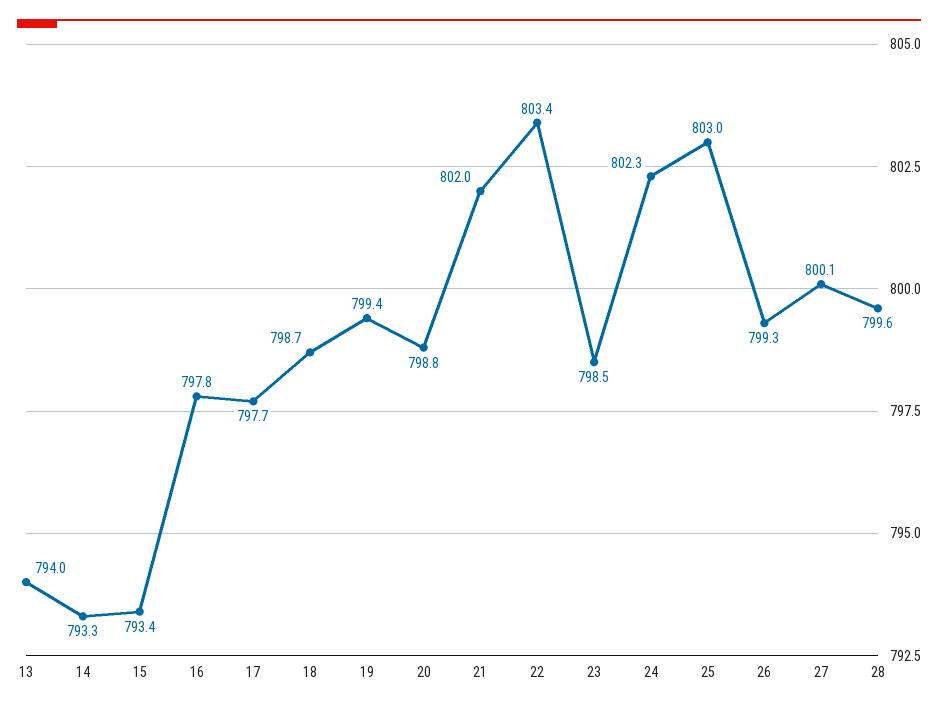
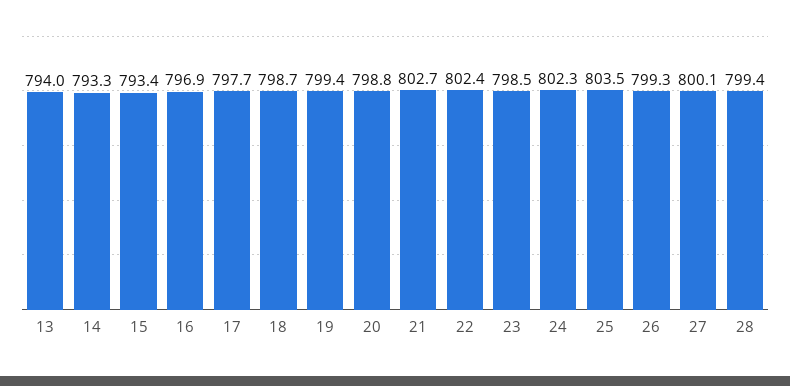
  {
    "13": 794,
    "14": 793.3,
    "15": 793.4,
-   "16": 797.8,
+   "16": 796.9,
    "17": 797.7,
    "18": 798.7,
    "19": 799.4,
    "20": 798.8,
-   "21": 802,
+   "21": 802.7,
-   "22": 803.4,
+   "22": 802.4,
    "23": 798.5,
    "24": 802.3,
-   "25": 803,
+   "25": 803.5,
    "26": 799.3,
    "27": 800.1,
-   "28": 799.6
+   "28": 799.4
  }

